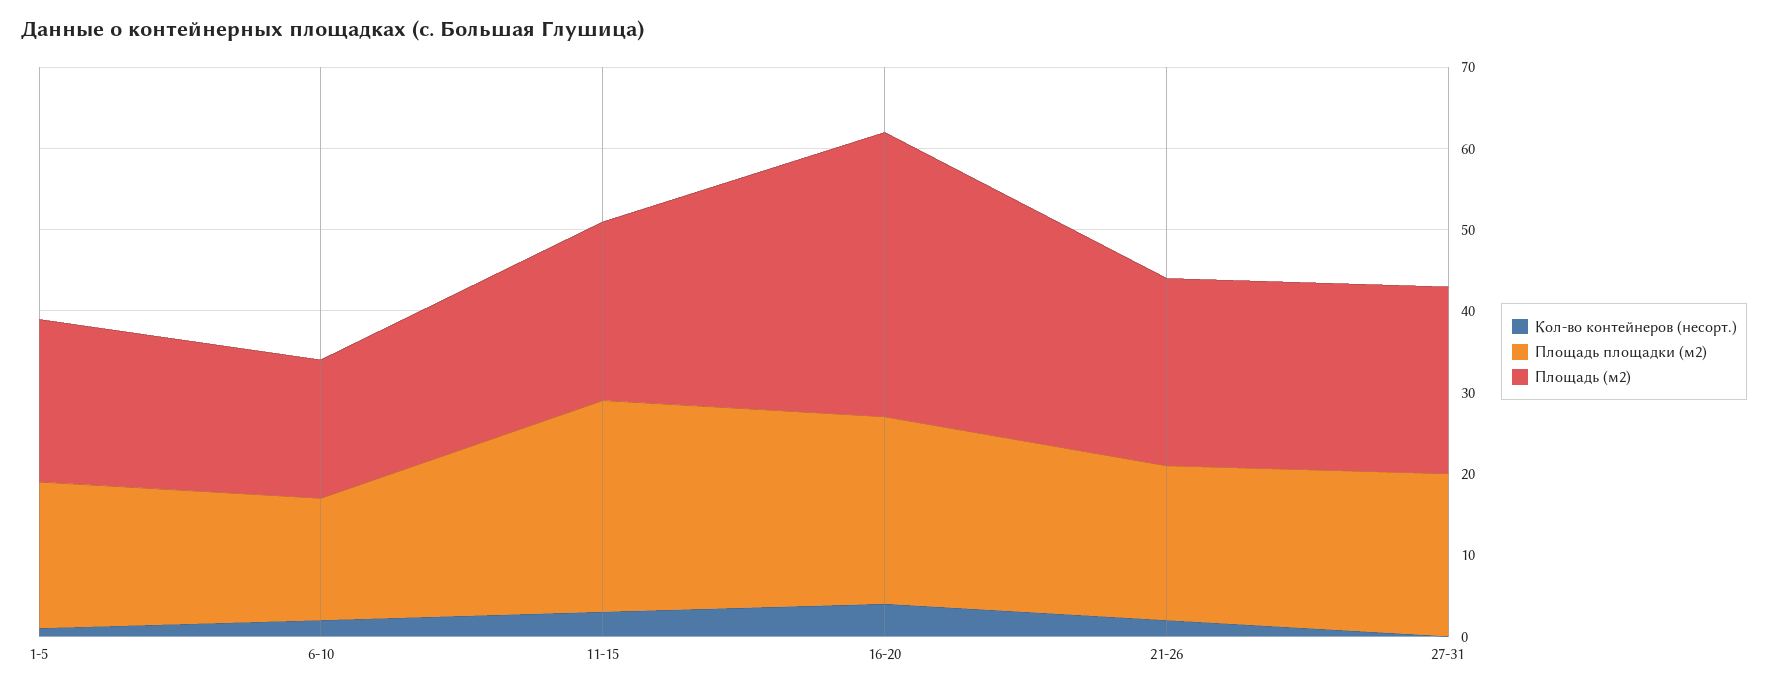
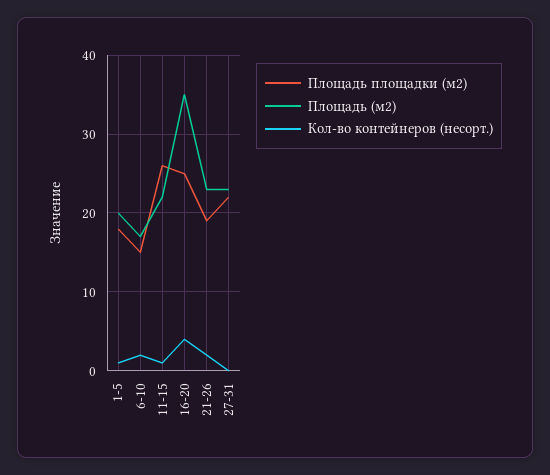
  {
    "Кол-во контейнеров (несорт.)": {
      "1-5": 1,
      "6-10": 2,
-     "11-15": 3,
+     "11-15": 1,
      "16-20": 4,
      "21-26": 2,
      "27-31": 0
    },
    "Площадь площадки (м2)": {
      "1-5": 18,
      "6-10": 15,
      "11-15": 26,
-     "16-20": 23,
+     "16-20": 25,
      "21-26": 19,
-     "27-31": 20
+     "27-31": 22
    },
    "Площадь (м2)": {
      "1-5": 20,
      "6-10": 17,
      "11-15": 22,
      "16-20": 35,
      "21-26": 23,
      "27-31": 23
    }
  }

